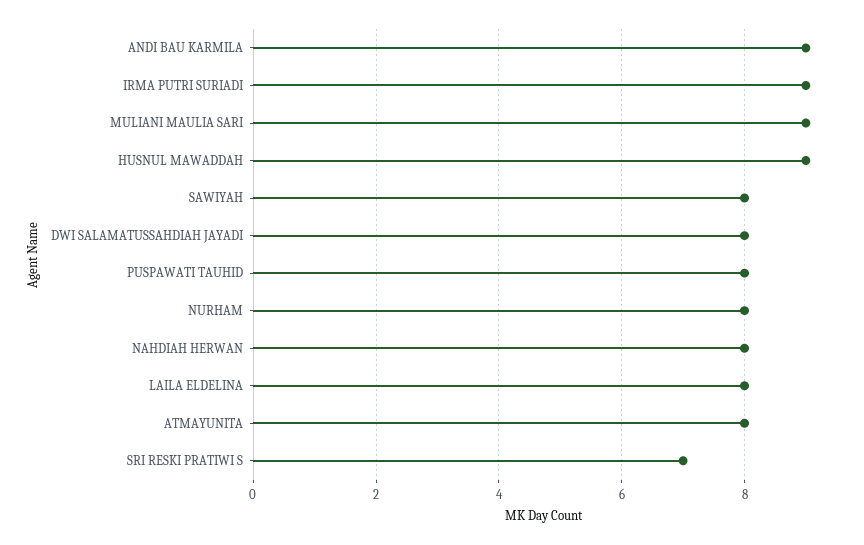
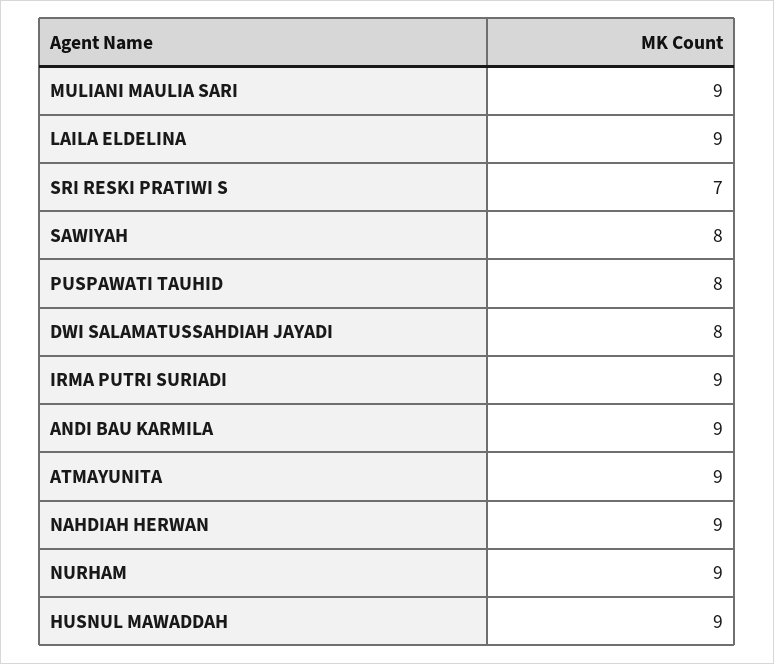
  {
    "ANDI BAU KARMILA": 9,
    "IRMA PUTRI SURIADI": 9,
    "MULIANI MAULIA SARI": 9,
    "HUSNUL MAWADDAH": 9,
    "SAWIYAH": 8,
    "DWI SALAMATUSSAHDIAH JAYADI": 8,
    "PUSPAWATI TAUHID": 8,
-   "NURHAM": 8,
+   "NURHAM": 9,
-   "NAHDIAH HERWAN": 8,
+   "NAHDIAH HERWAN": 9,
-   "LAILA ELDELINA": 8,
+   "LAILA ELDELINA": 9,
-   "ATMAYUNITA": 8,
+   "ATMAYUNITA": 9,
    "SRI RESKI PRATIWI S": 7
  }

